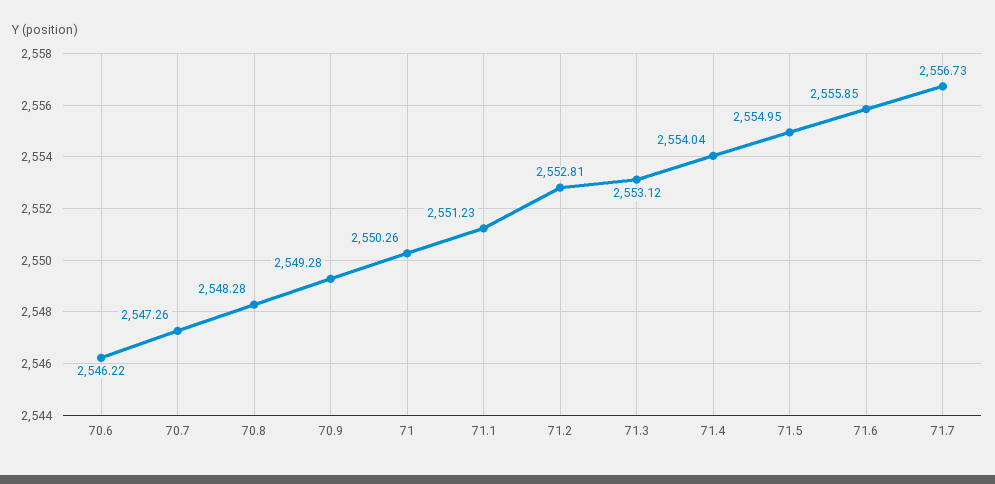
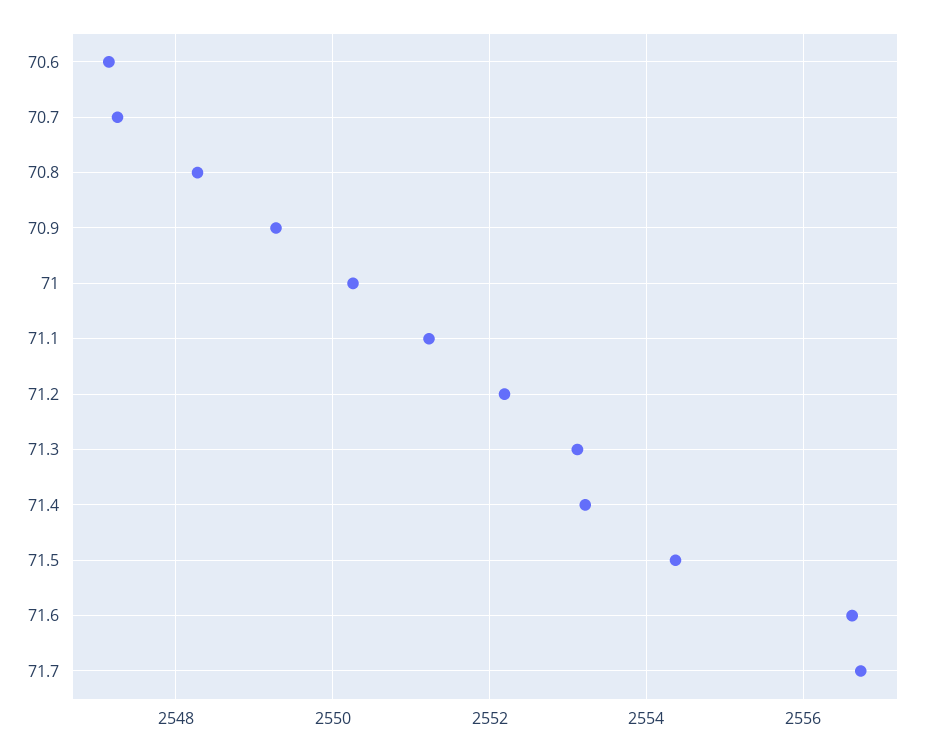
  {
-   "70.6": 2546.22,
+   "70.6": 2547.2,
    "70.7": 2547.26,
    "70.8": 2548.28,
    "70.9": 2549.28,
    "71": 2550.26,
    "71.1": 2551.23,
-   "71.2": 2552.81,
+   "71.2": 2552.2,
    "71.3": 2553.12,
-   "71.4": 2554.04,
+   "71.4": 2553.2,
-   "71.5": 2554.95,
+   "71.5": 2554.4,
-   "71.6": 2555.85,
+   "71.6": 2556.6,
    "71.7": 2556.73
  }

